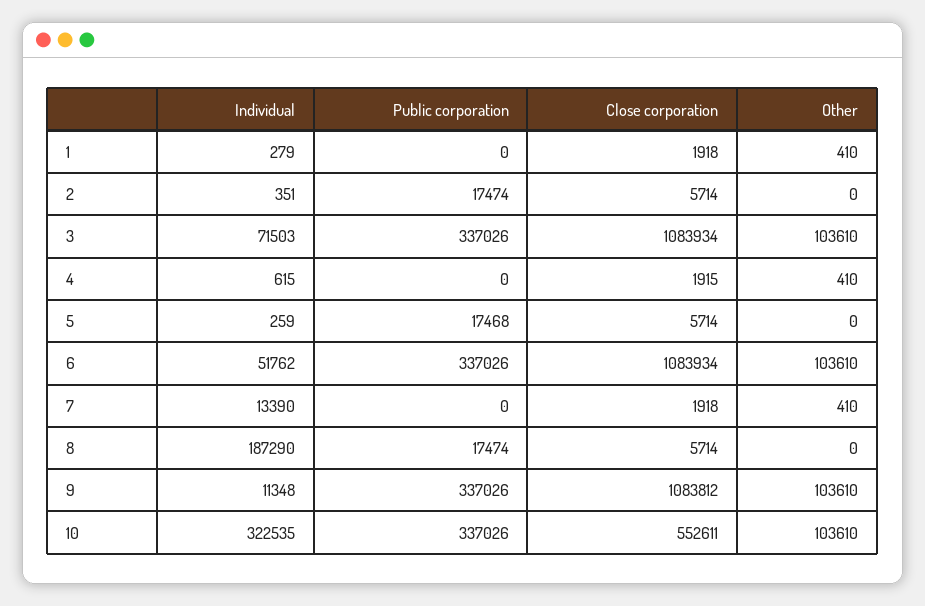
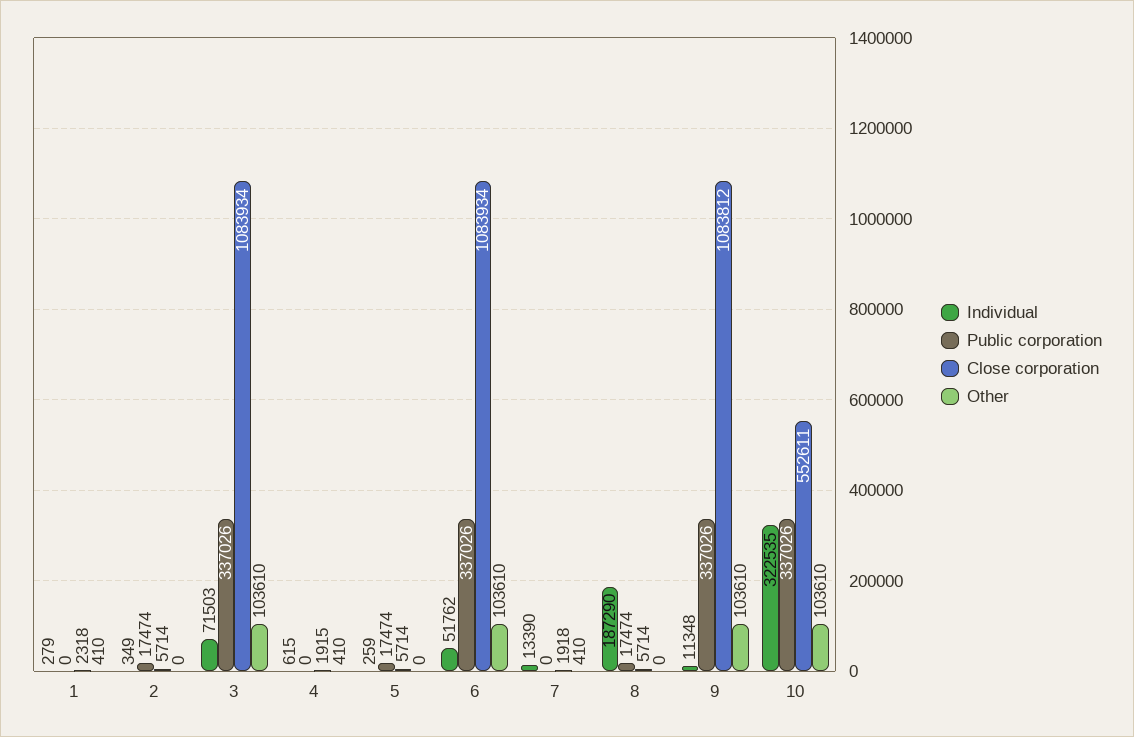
  {
    "Individual": {
      "1": 279,
-     "2": 351,
+     "2": 349,
      "3": 71503,
      "4": 615,
      "5": 259,
      "6": 51762,
      "7": 13390,
      "8": 187290,
      "9": 11348,
      "10": 322535
    },
    "Public corporation": {
      "1": 0,
      "2": 17474,
      "3": 337026,
      "4": 0,
-     "5": 17468,
+     "5": 17474,
      "6": 337026,
      "7": 0,
      "8": 17474,
      "9": 337026,
      "10": 337026
    },
    "Close corporation": {
-     "1": 1918,
+     "1": 2318,
      "2": 5714,
      "3": 1083934,
      "4": 1915,
      "5": 5714,
      "6": 1083934,
      "7": 1918,
      "8": 5714,
      "9": 1083812,
      "10": 552611
    },
    "Other": {
      "1": 410,
      "2": 0,
      "3": 103610,
      "4": 410,
      "5": 0,
      "6": 103610,
      "7": 410,
      "8": 0,
      "9": 103610,
      "10": 103610
    }
  }

